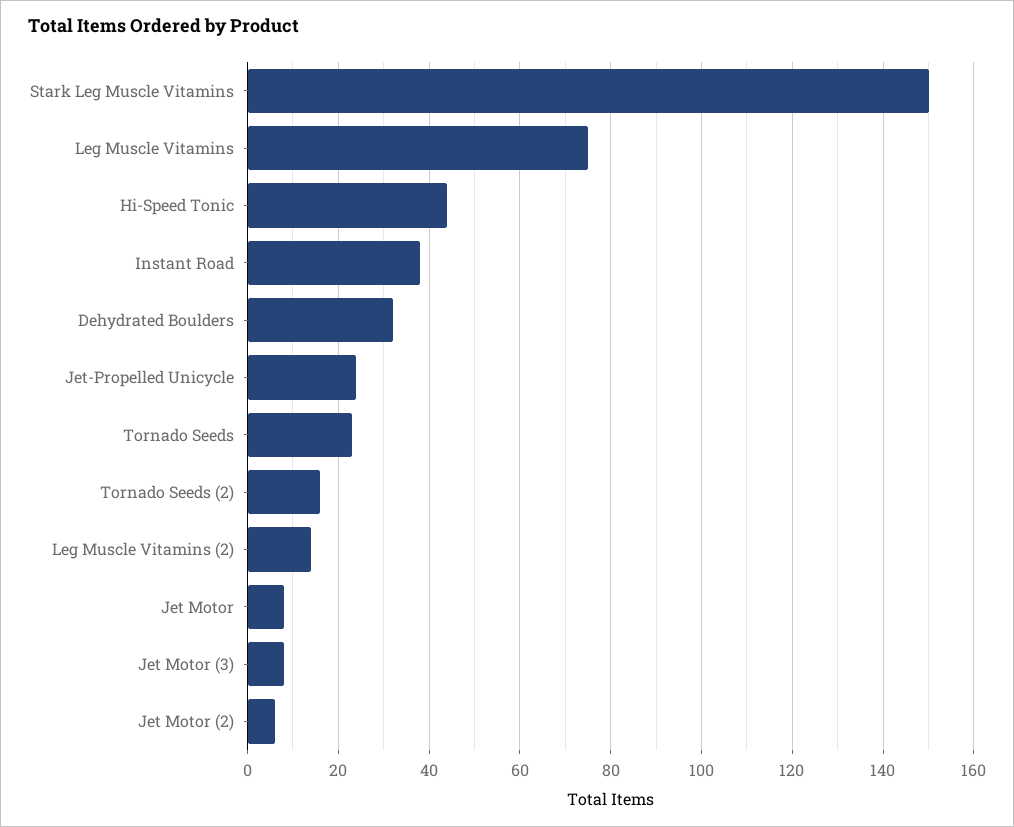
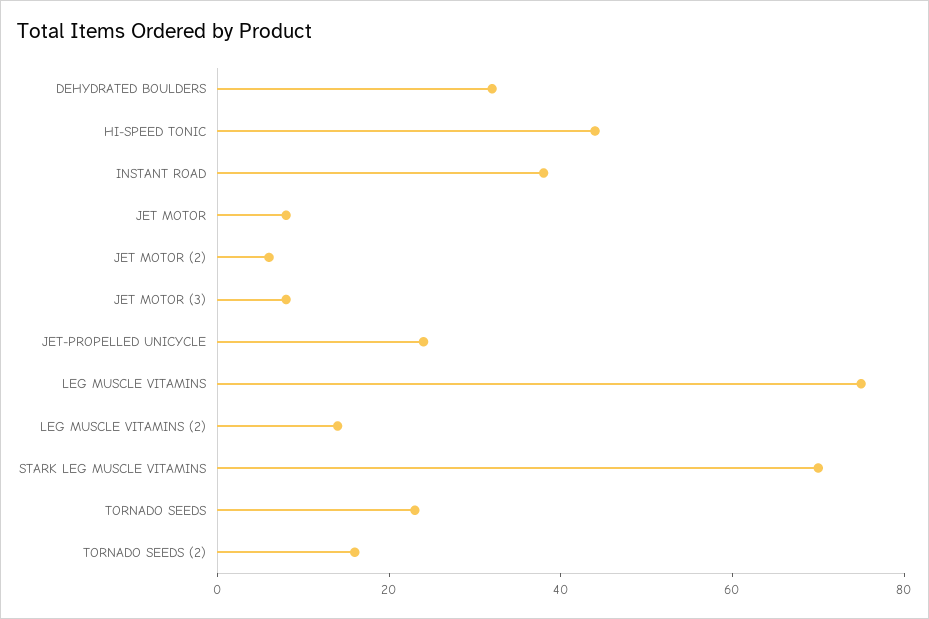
  {
-   "Stark Leg Muscle Vitamins": 150,
+   "Stark Leg Muscle Vitamins": 70,
    "Leg Muscle Vitamins": 75,
    "Hi-Speed Tonic": 45,
    "Instant Road": 40,
    "Dehydrated Boulders": 30,
    "Jet-Propelled Unicycle": 25,
    "Tornado Seeds": 25,
    "Tornado Seeds (2)": 15,
    "Leg Muscle Vitamins (2)": 15,
    "Jet Motor": 10,
    "Jet Motor (3)": 10,
    "Jet Motor (2)": 5
  }

